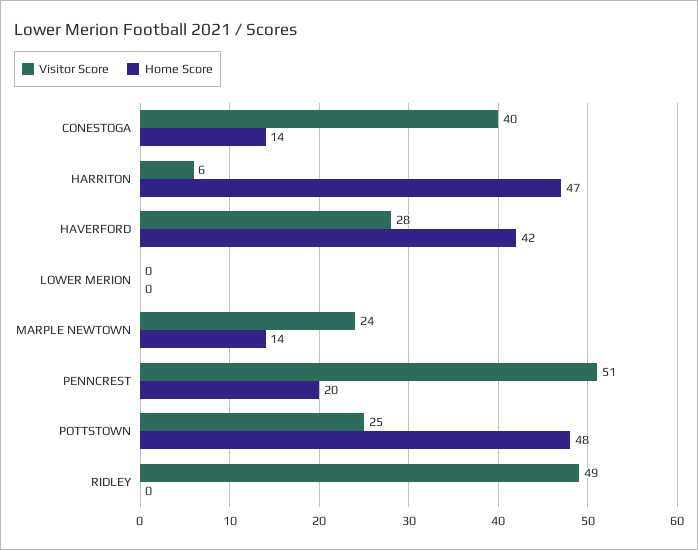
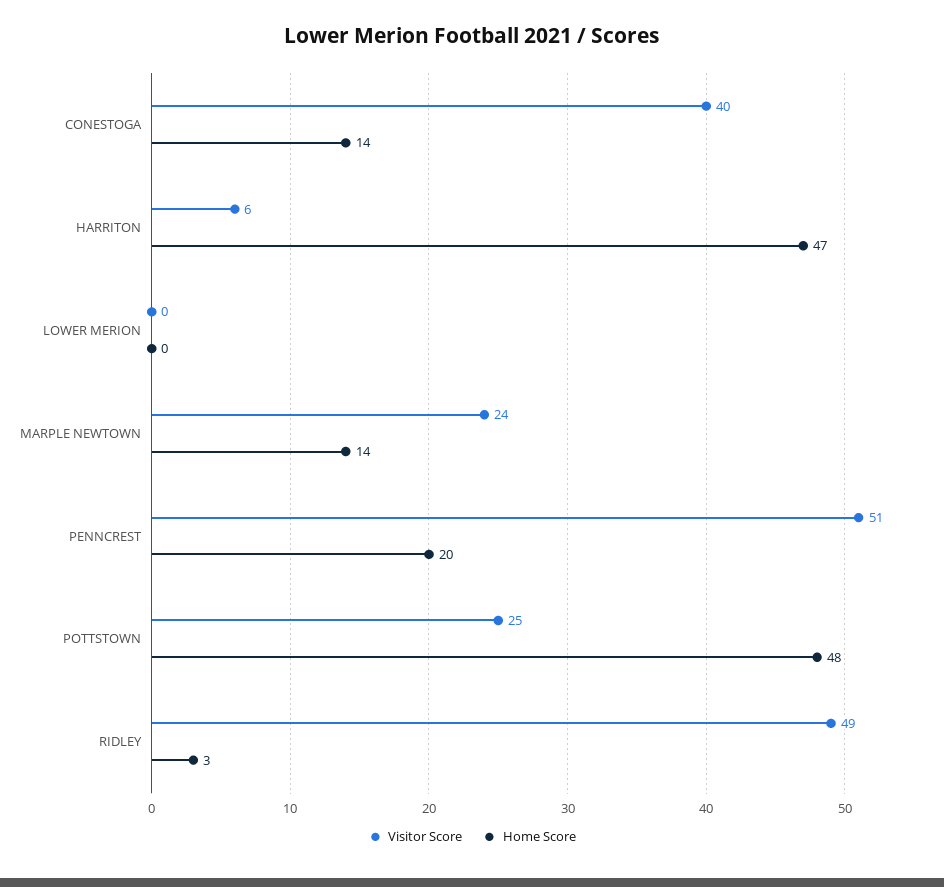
  {
    "Visitor Score": {
      "CONESTOGA": 40,
      "HARRITON": 6,
-     "HAVERFORD": 28,
      "LOWER MERION": 0,
      "MARPLE NEWTOWN": 24,
      "PENNCREST": 51,
      "POTTSTOWN": 25,
      "RIDLEY": 49
    },
    "Home Score": {
      "CONESTOGA": 14,
      "HARRITON": 47,
-     "HAVERFORD": 42,
      "LOWER MERION": 0,
      "MARPLE NEWTOWN": 14,
      "PENNCREST": 20,
      "POTTSTOWN": 48,
-     "RIDLEY": 0
+     "RIDLEY": 3
    }
  }

